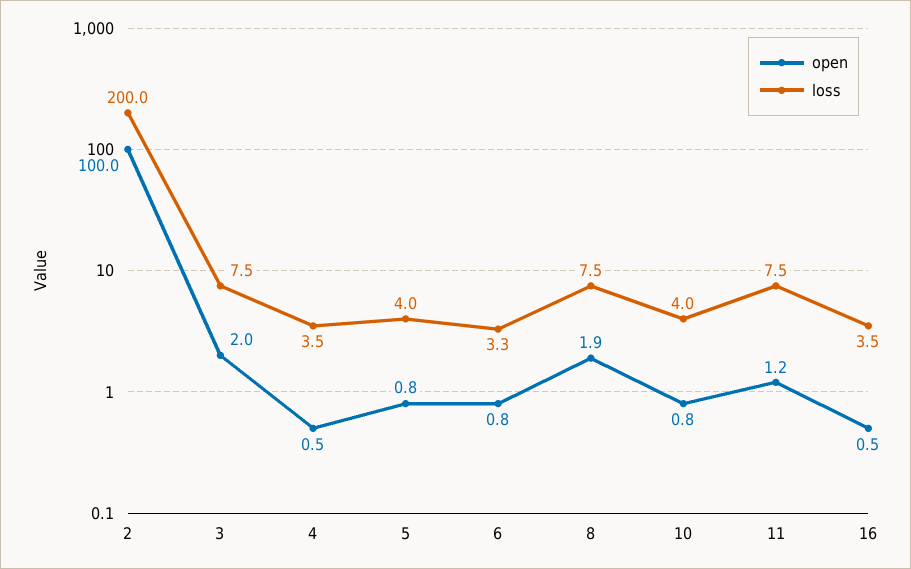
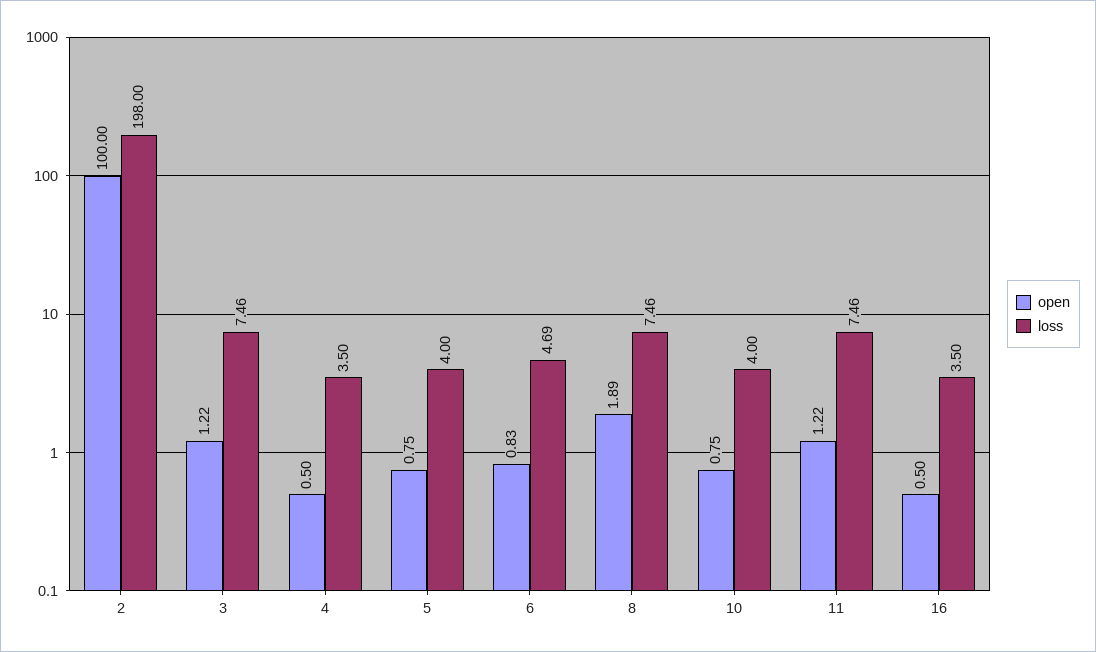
  {
    "open": {
      "2": 100,
-     "3": 2,
+     "3": 1.22,
      "4": 0.5,
      "5": 0.75,
      "6": 0.83,
      "8": 1.89,
      "10": 0.75,
      "11": 1.22,
      "16": 0.5
    },
    "loss": {
-     "2": 200,
+     "2": 198,
      "3": 7.46,
      "4": 3.5,
      "5": 4,
-     "6": 3.3,
+     "6": 4.69,
      "8": 7.46,
      "10": 4,
      "11": 7.46,
      "16": 3.5
    }
  }

